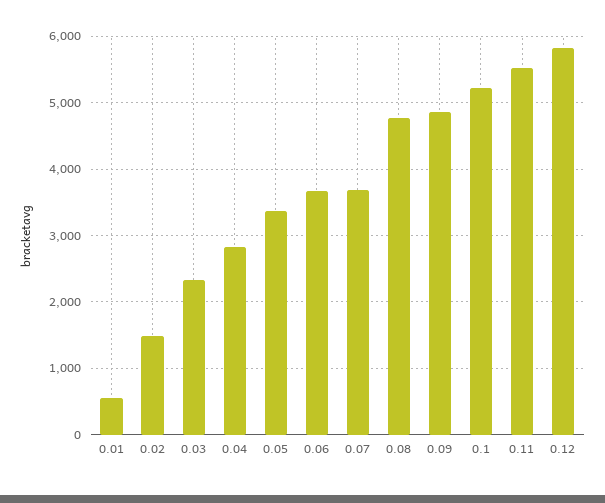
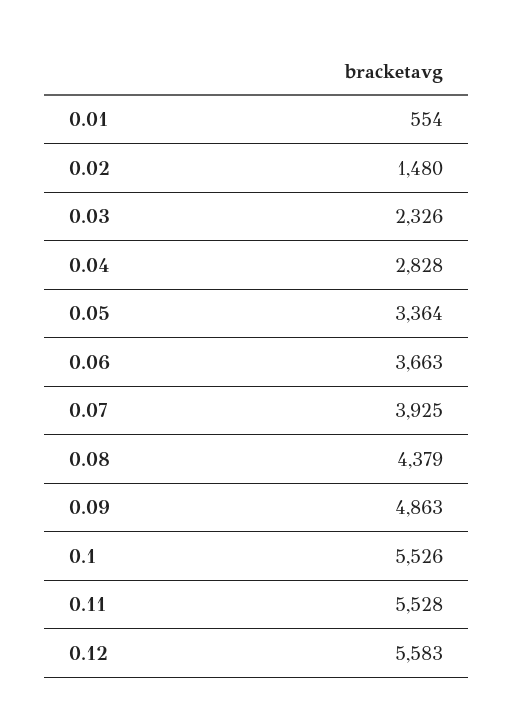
  {
    "0.01": 554,
    "0.02": 1480,
    "0.03": 2326,
    "0.04": 2828,
    "0.05": 3364,
    "0.06": 3663,
-   "0.07": 3700,
+   "0.07": 3925,
-   "0.08": 4800,
+   "0.08": 4379,
    "0.09": 4863,
-   "0.1": 5200,
+   "0.1": 5526,
    "0.11": 5528,
-   "0.12": 5800
+   "0.12": 5583
  }

